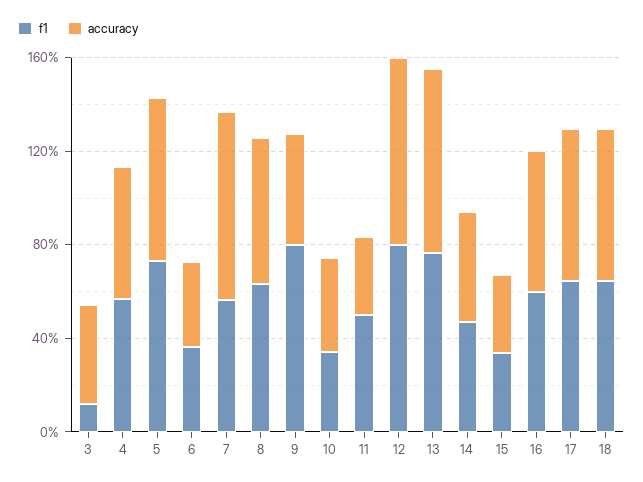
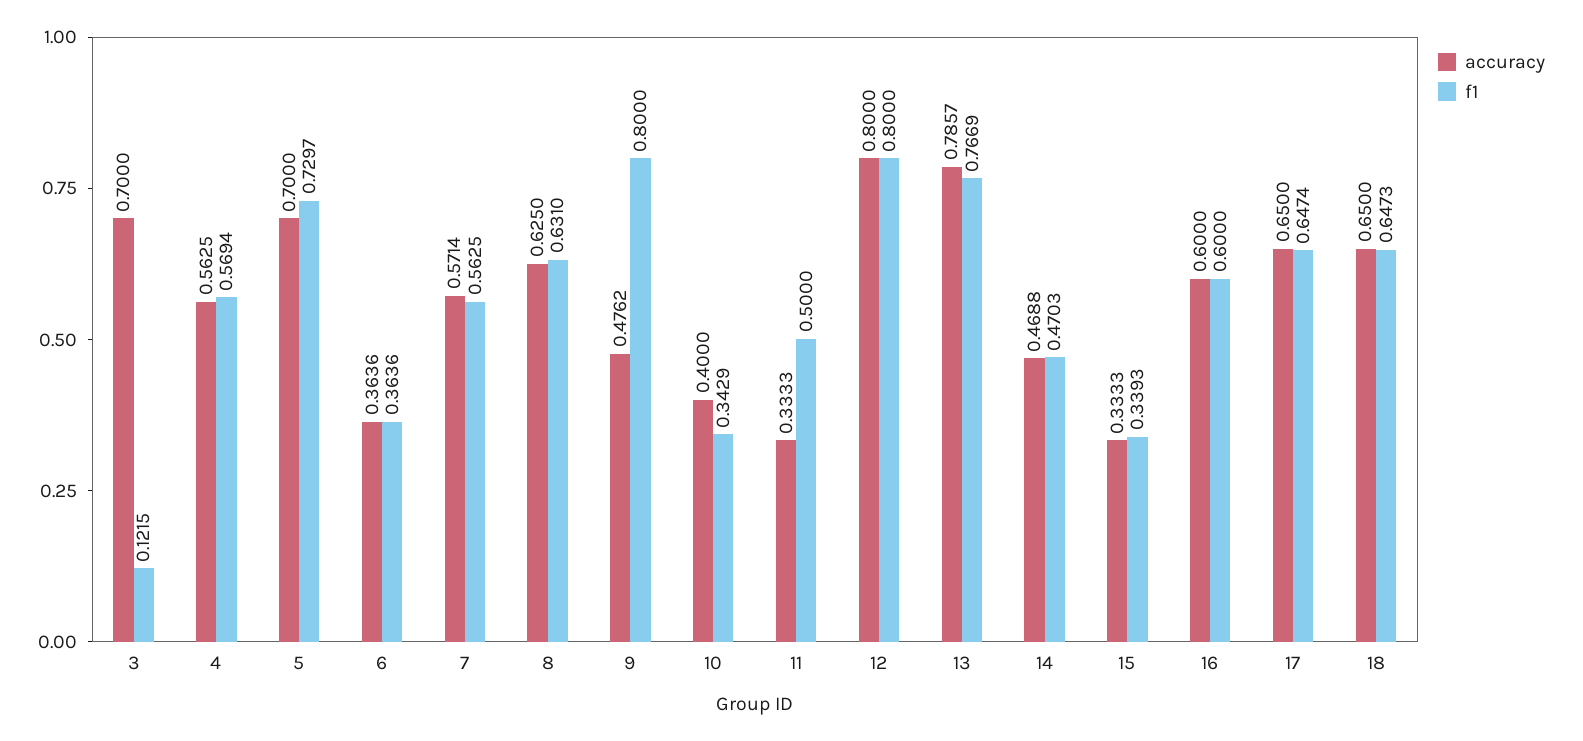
  {
    "f1": {
      "3": 0.1215,
      "4": 0.5694,
      "5": 0.7297,
      "6": 0.3636,
      "7": 0.5625,
      "8": 0.631,
      "9": 0.8,
      "10": 0.3429,
      "11": 0.5,
      "12": 0.8,
      "13": 0.7669,
      "14": 0.4703,
      "15": 0.3393,
      "16": 0.6,
      "17": 0.6474,
      "18": 0.6473
    },
    "accuracy": {
-     "3": 0.4,
+     "3": 0.7,
      "4": 0.5625,
      "5": 0.7,
      "6": 0.3636,
-     "7": 0.8,
+     "7": 0.5714,
      "8": 0.625,
      "9": 0.4762,
      "10": 0.4,
      "11": 0.3333,
      "12": 0.8,
      "13": 0.7857,
      "14": 0.4688,
      "15": 0.3333,
      "16": 0.6,
      "17": 0.65,
      "18": 0.65
    }
  }

